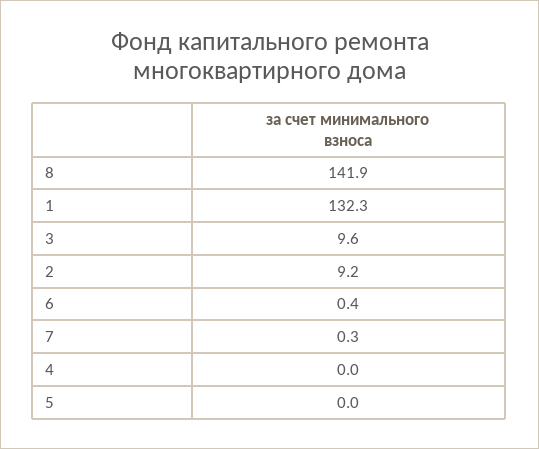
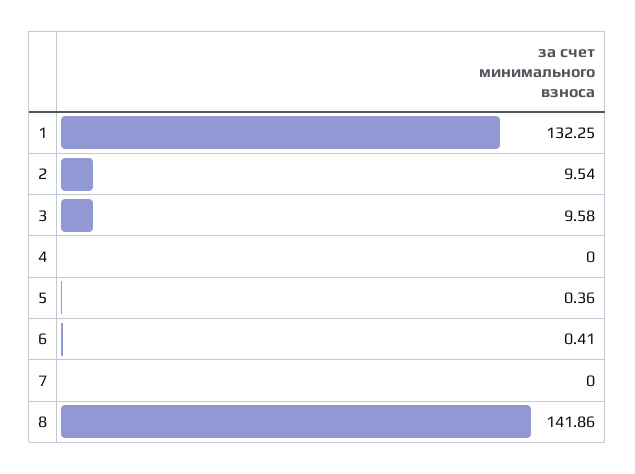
  {
    "8": 141.86,
    "1": 132.25,
    "3": 9.58,
-   "2": 9.2,
+   "2": 9.54,
    "6": 0.41,
-   "7": 0.3,
+   "7": 0,
    "4": 0,
-   "5": 0
+   "5": 0.36
  }

